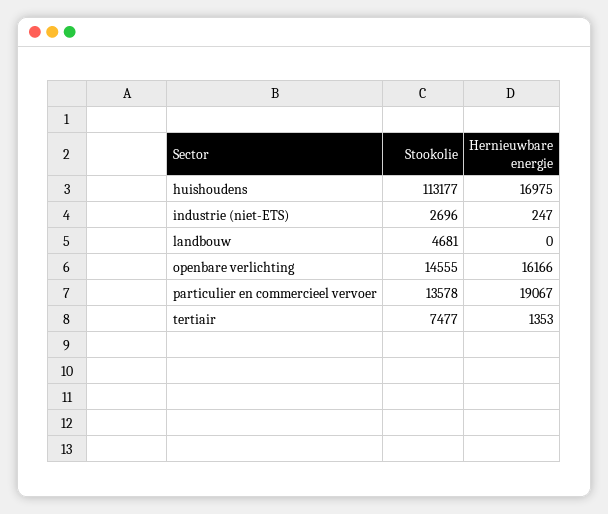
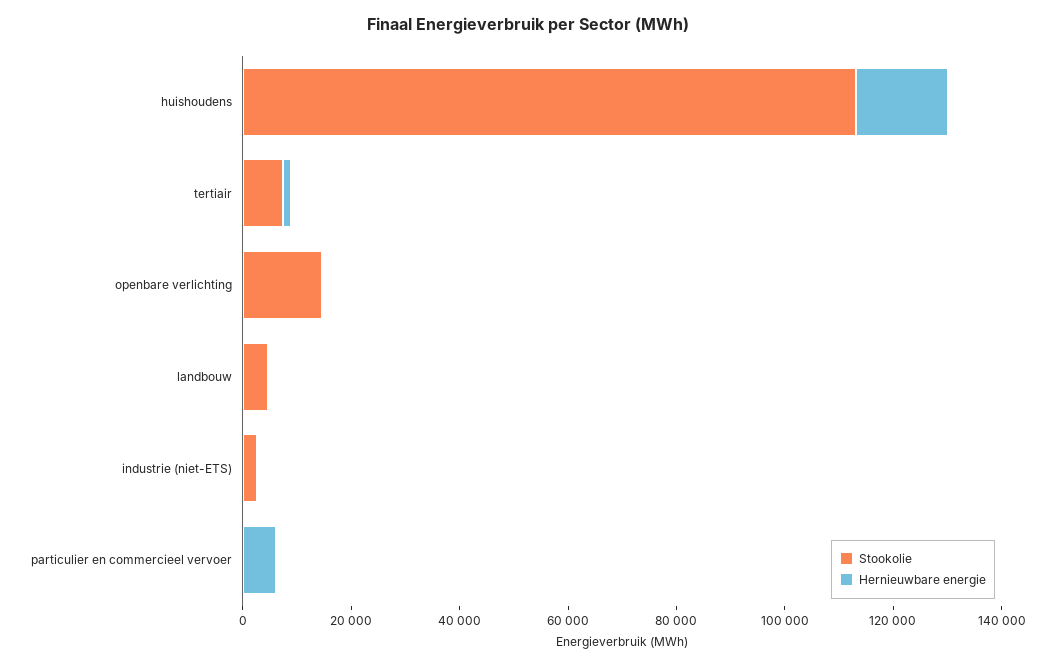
  {
    "Stookolie": {
      "huishoudens": 113177,
      "industrie (niet-ETS)": 2696,
      "landbouw": 4681,
      "openbare verlichting": 14555,
-     "particulier en commercieel vervoer": 13578,
+     "particulier en commercieel vervoer": 0,
      "tertiair": 7477
    },
    "Hernieuwbare energie": {
      "huishoudens": 16975,
      "industrie (niet-ETS)": 247,
      "landbouw": 0,
-     "openbare verlichting": 16166,
+     "openbare verlichting": 0,
-     "particulier en commercieel vervoer": 19067,
+     "particulier en commercieel vervoer": 5000,
      "tertiair": 1353
    }
  }

